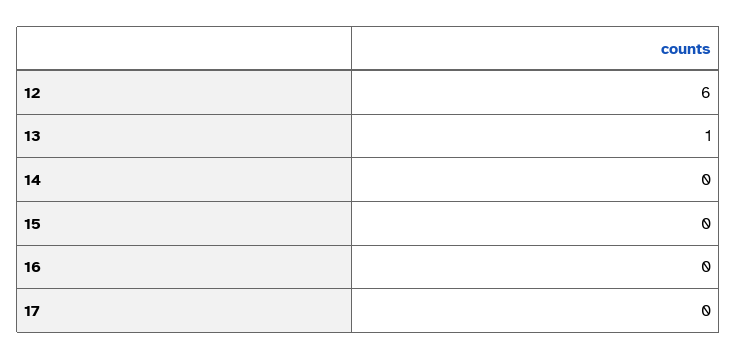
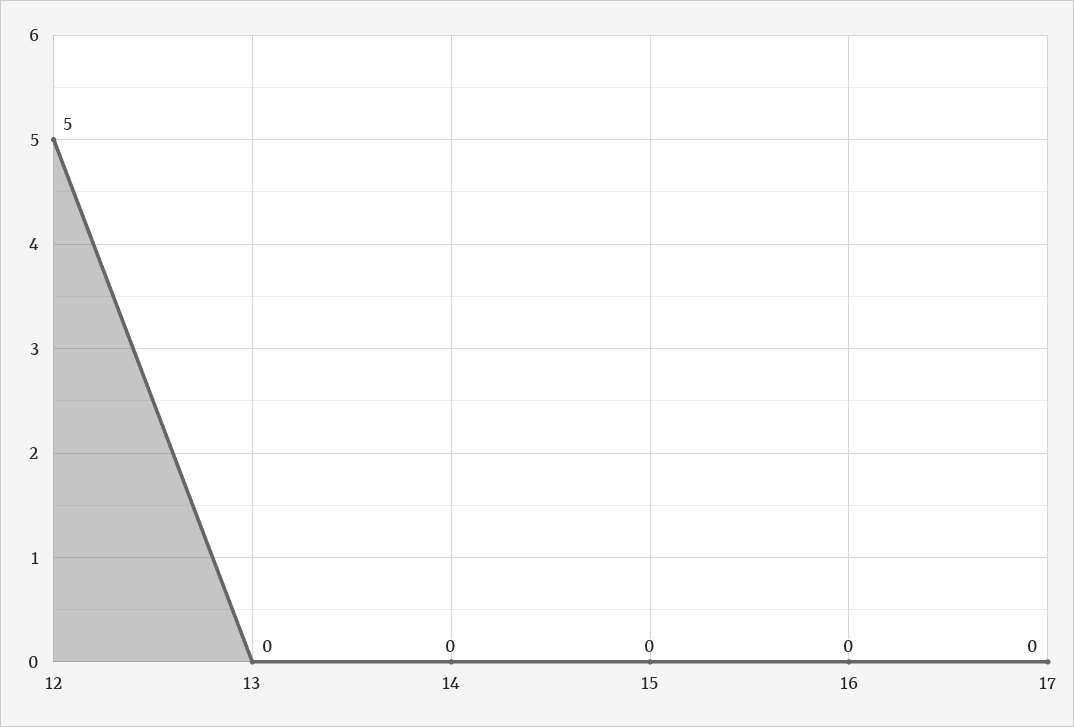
  {
-   "12": 6,
+   "12": 5,
-   "13": 1,
+   "13": 0,
    "14": 0,
    "15": 0,
    "16": 0,
    "17": 0
  }

